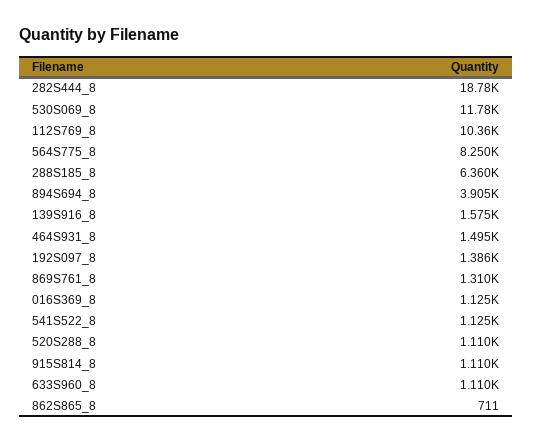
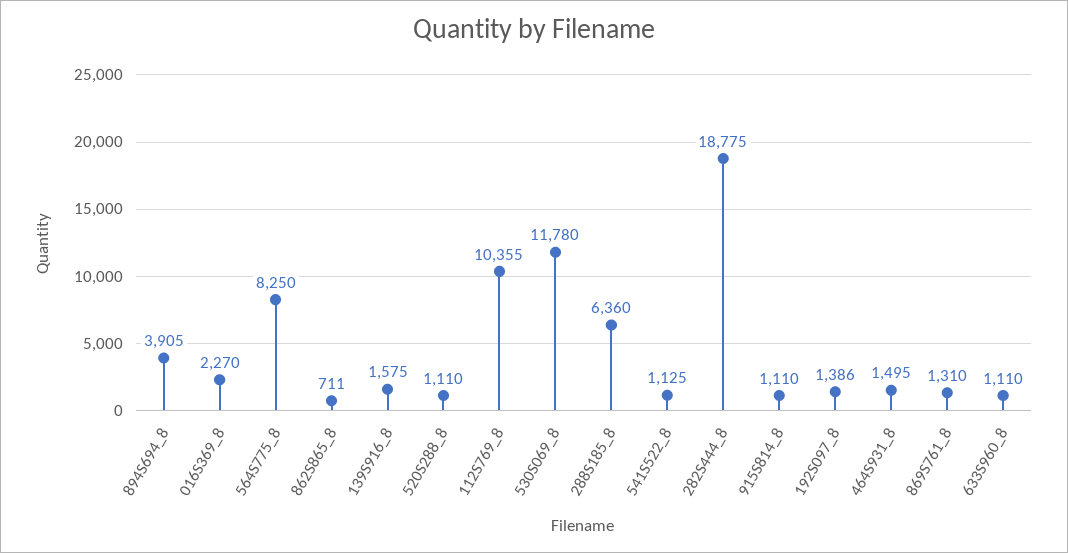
  {
    "282S444_8": 18775,
    "530S069_8": 11780,
    "112S769_8": 10355,
    "564S775_8": 8250,
    "288S185_8": 6360,
    "894S694_8": 3905,
    "139S916_8": 1575,
    "464S931_8": 1495,
    "192S097_8": 1386,
    "869S761_8": 1310,
-   "016S369_8": 1125,
+   "016S369_8": 2270,
    "541S522_8": 1125,
    "520S288_8": 1110,
    "915S814_8": 1110,
    "633S960_8": 1110,
    "862S865_8": 711
  }

